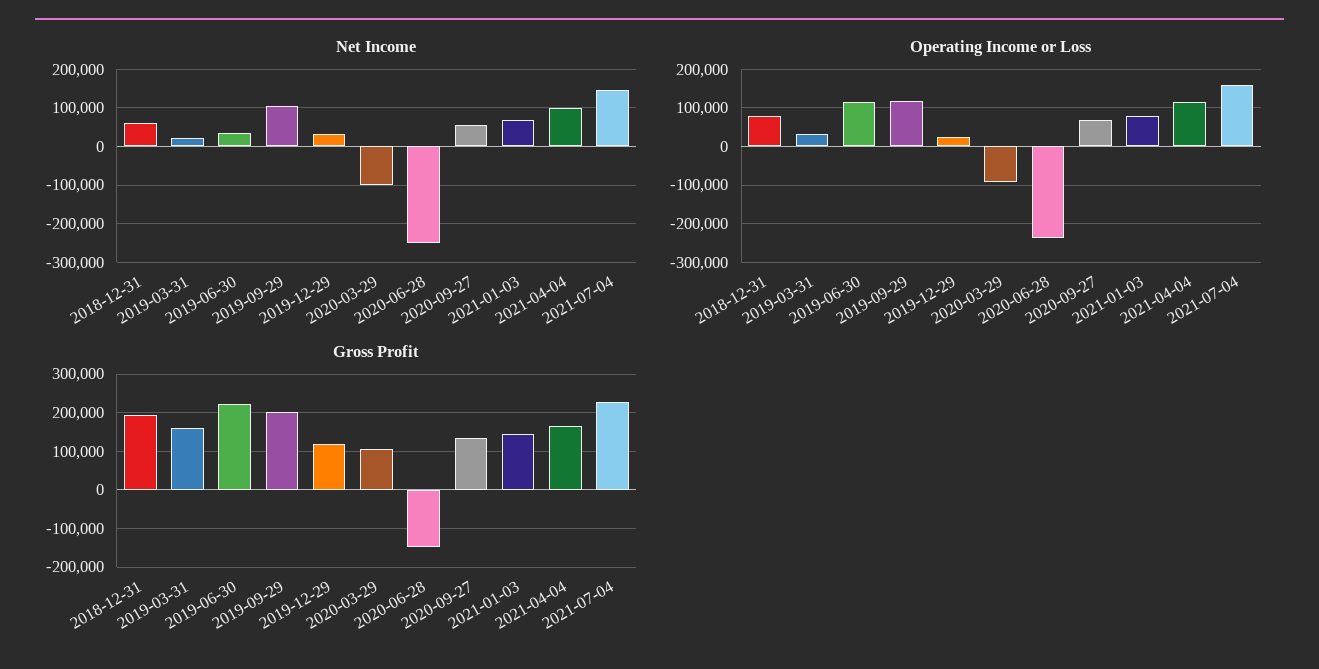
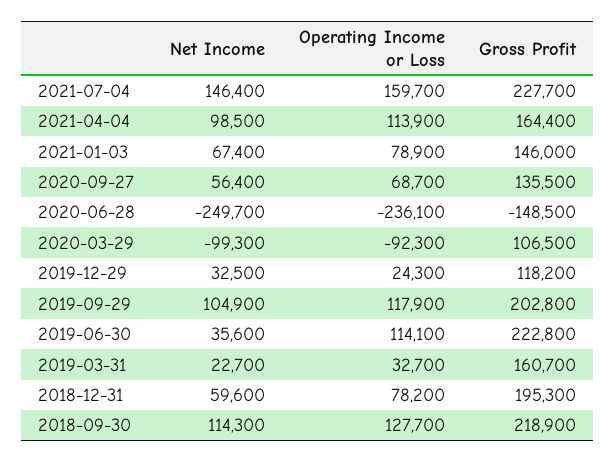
  {
    "Net Income": {
      "2018-12-31": 59600,
      "2019-03-31": 22700,
      "2019-06-30": 35600,
      "2019-09-29": 104900,
      "2019-12-29": 32500,
      "2020-03-29": -99300,
      "2020-06-28": -249700,
      "2020-09-27": 56400,
      "2021-01-03": 67400,
      "2021-04-04": 98500,
-     "2021-07-04": 146400
+     "2021-07-04": 146400,
+     "2018-09-30": 114300
    },
    "Operating Income or Loss": {
      "2018-12-31": 78200,
      "2019-03-31": 32700,
      "2019-06-30": 114100,
      "2019-09-29": 117900,
      "2019-12-29": 24300,
      "2020-03-29": -92300,
      "2020-06-28": -236100,
      "2020-09-27": 68700,
      "2021-01-03": 78900,
      "2021-04-04": 113900,
-     "2021-07-04": 159700
+     "2021-07-04": 159700,
+     "2018-09-30": 127700
    },
    "Gross Profit": {
      "2018-12-31": 195300,
      "2019-03-31": 160700,
      "2019-06-30": 222800,
      "2019-09-29": 202800,
      "2019-12-29": 118200,
      "2020-03-29": 106500,
      "2020-06-28": -148500,
      "2020-09-27": 135500,
      "2021-01-03": 146000,
      "2021-04-04": 164400,
-     "2021-07-04": 227700
+     "2021-07-04": 227700,
+     "2018-09-30": 218900
    }
  }

